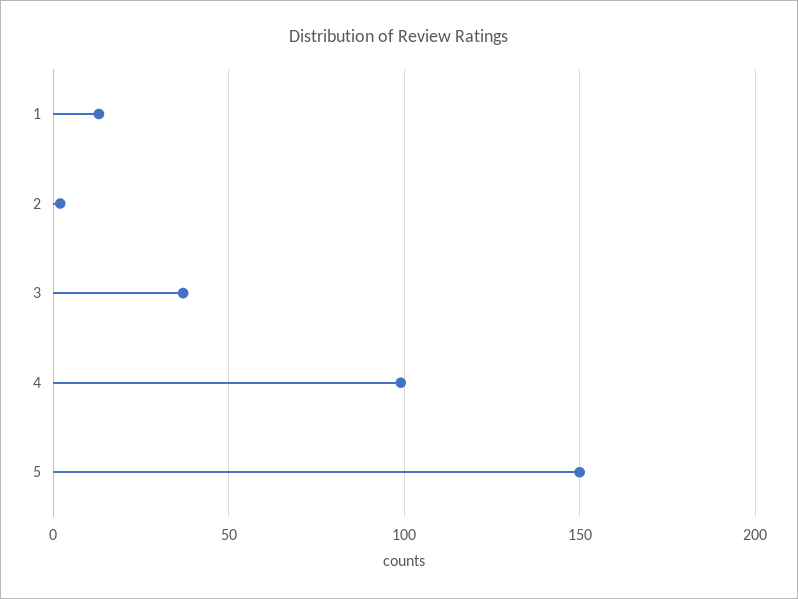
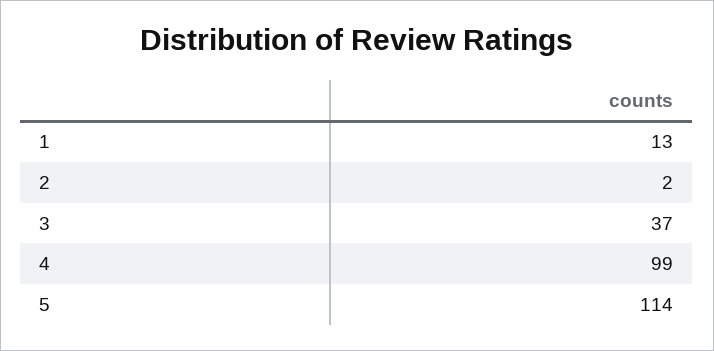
  {
    "1": 13,
    "2": 2,
    "3": 37,
    "4": 99,
-   "5": 150
+   "5": 114
  }

